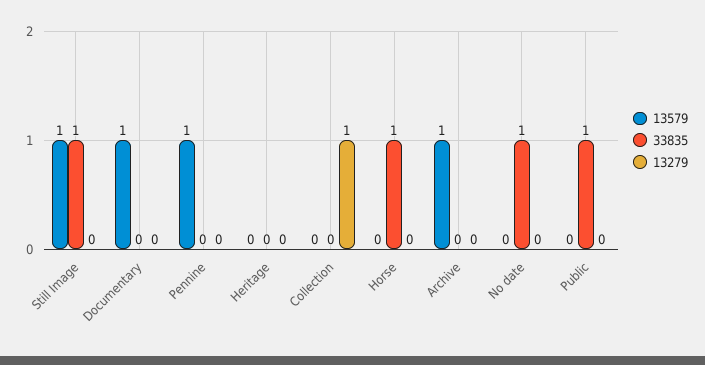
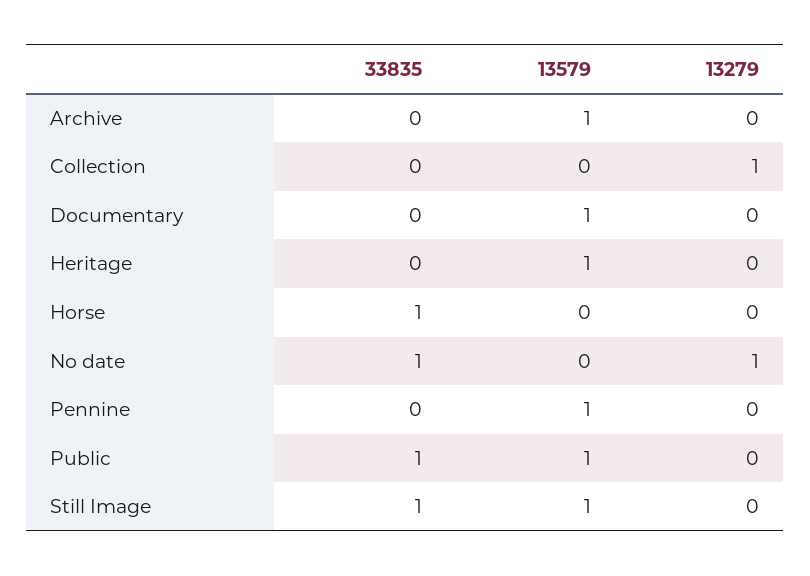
  {
    "13579": {
      "Still Image": 1,
      "Documentary": 1,
      "Pennine": 1,
-     "Heritage": 0,
+     "Heritage": 1,
      "Collection": 0,
      "Horse": 0,
      "Archive": 1,
      "No date": 0,
-     "Public": 0
+     "Public": 1
    },
    "33835": {
      "Still Image": 1,
      "Documentary": 0,
      "Pennine": 0,
      "Heritage": 0,
      "Collection": 0,
      "Horse": 1,
      "Archive": 0,
      "No date": 1,
      "Public": 1
    },
    "13279": {
      "Still Image": 0,
      "Documentary": 0,
      "Pennine": 0,
      "Heritage": 0,
      "Collection": 1,
      "Horse": 0,
      "Archive": 0,
-     "No date": 0,
+     "No date": 1,
      "Public": 0
    }
  }

